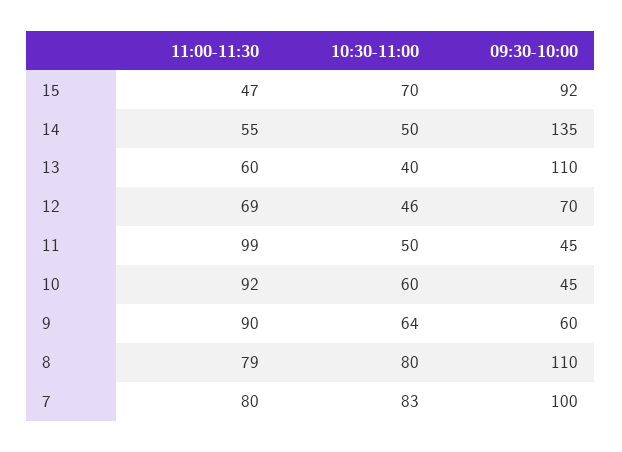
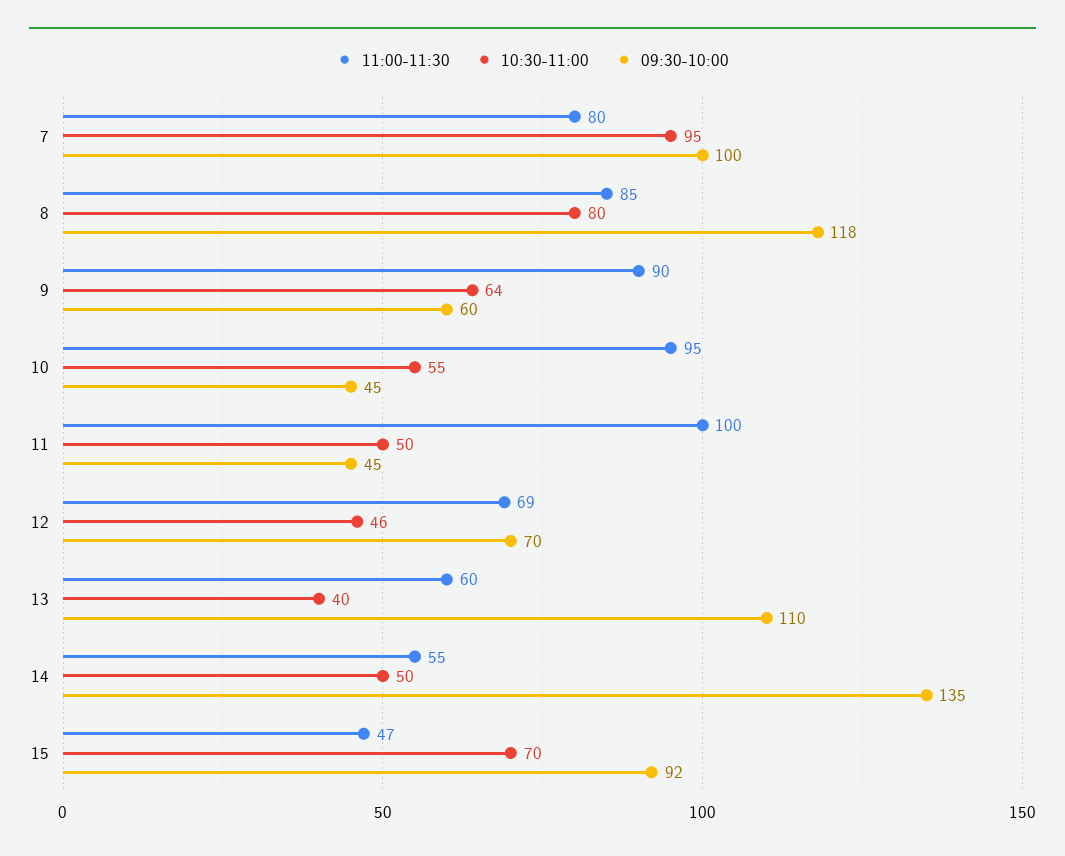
  {
    "11:00-11:30": {
      "15": 47,
      "14": 55,
      "13": 60,
      "12": 69,
-     "11": 99,
+     "11": 100,
-     "10": 92,
+     "10": 95,
      "9": 90,
-     "8": 79,
+     "8": 85,
      "7": 80
    },
    "10:30-11:00": {
      "15": 70,
      "14": 50,
      "13": 40,
      "12": 46,
      "11": 50,
-     "10": 60,
+     "10": 55,
      "9": 64,
      "8": 80,
-     "7": 83
+     "7": 95
    },
    "09:30-10:00": {
      "15": 92,
      "14": 135,
      "13": 110,
      "12": 70,
      "11": 45,
      "10": 45,
      "9": 60,
-     "8": 110,
+     "8": 118,
      "7": 100
    }
  }

